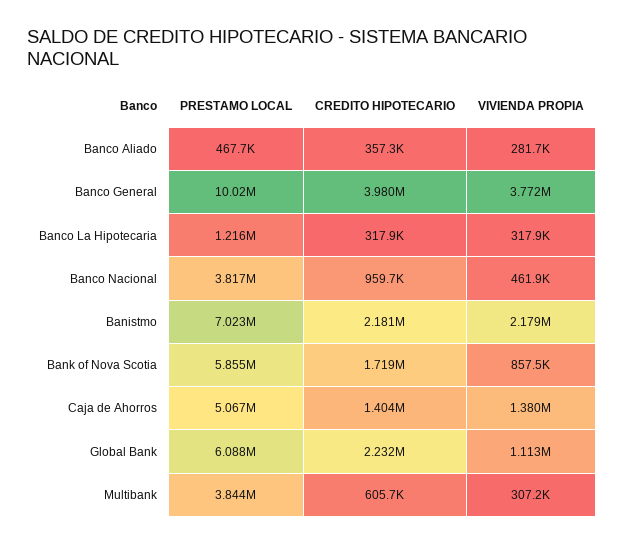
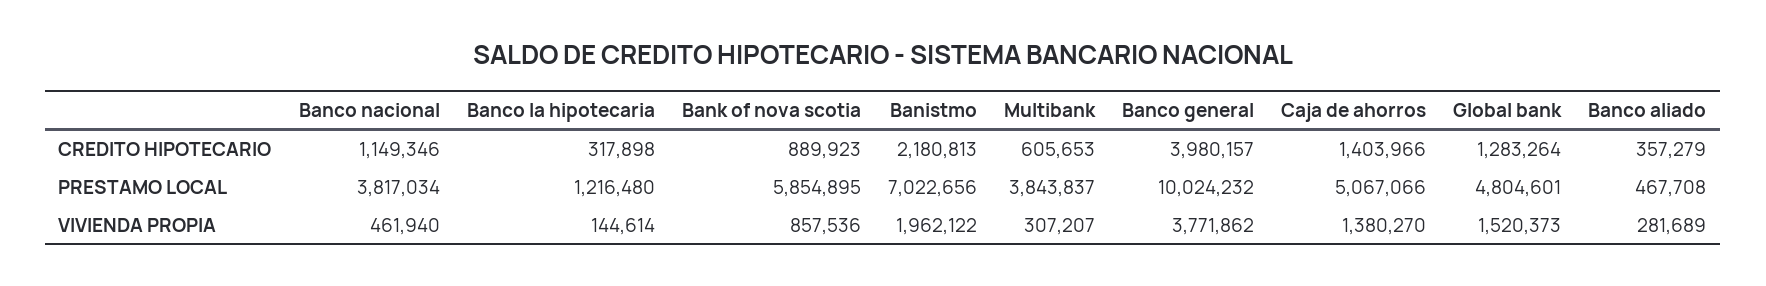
  {
    "PRESTAMO LOCAL": {
      "Banco Aliado": 467708,
      "Banco General": 10024232,
      "Banco La Hipotecaria": 1216480,
      "Banco Nacional": 3817034,
      "Banistmo": 7022656,
      "Bank of Nova Scotia": 5854895,
      "Caja de Ahorros": 5067066,
-     "Global Bank": 6088000,
+     "Global Bank": 4804601,
      "Multibank": 3843837
    },
    "CREDITO HIPOTECARIO": {
      "Banco Aliado": 357279,
      "Banco General": 3980157,
      "Banco La Hipotecaria": 317898,
-     "Banco Nacional": 959700,
+     "Banco Nacional": 1149346,
      "Banistmo": 2180813,
-     "Bank of Nova Scotia": 1719000,
+     "Bank of Nova Scotia": 889923,
      "Caja de Ahorros": 1403966,
-     "Global Bank": 2232000,
+     "Global Bank": 1283264,
      "Multibank": 605653
    },
    "VIVIENDA PROPIA": {
      "Banco Aliado": 281689,
      "Banco General": 3771862,
-     "Banco La Hipotecaria": 317900,
+     "Banco La Hipotecaria": 144614,
      "Banco Nacional": 461940,
-     "Banistmo": 2179000,
+     "Banistmo": 1962122,
      "Bank of Nova Scotia": 857536,
      "Caja de Ahorros": 1380270,
-     "Global Bank": 1113000,
+     "Global Bank": 1520373,
      "Multibank": 307207
    }
  }

